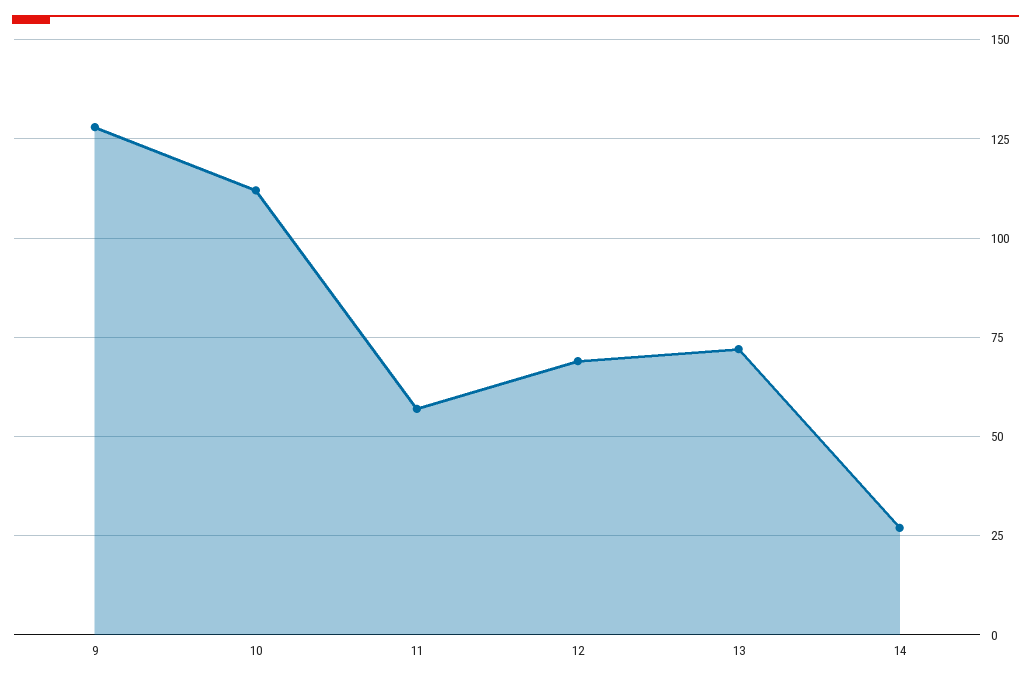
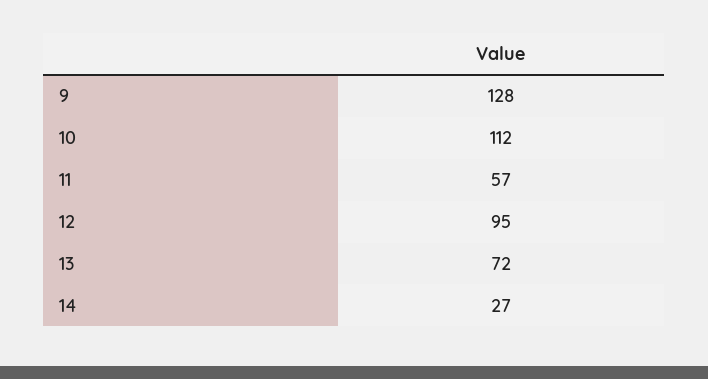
  {
    "9": 128,
    "10": 112,
    "11": 57,
-   "12": 70,
+   "12": 95,
    "13": 72,
    "14": 27
  }

